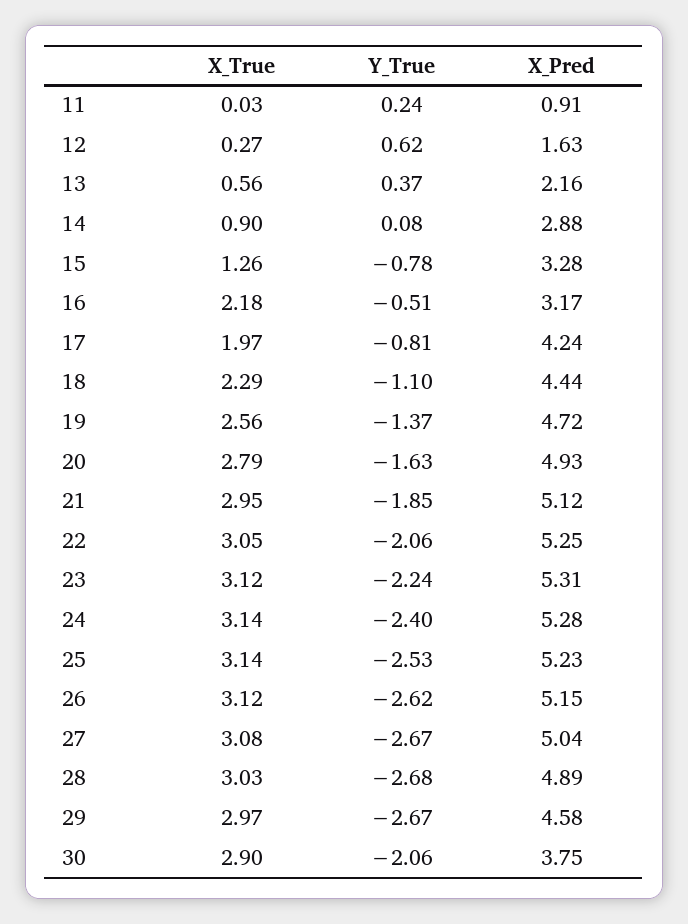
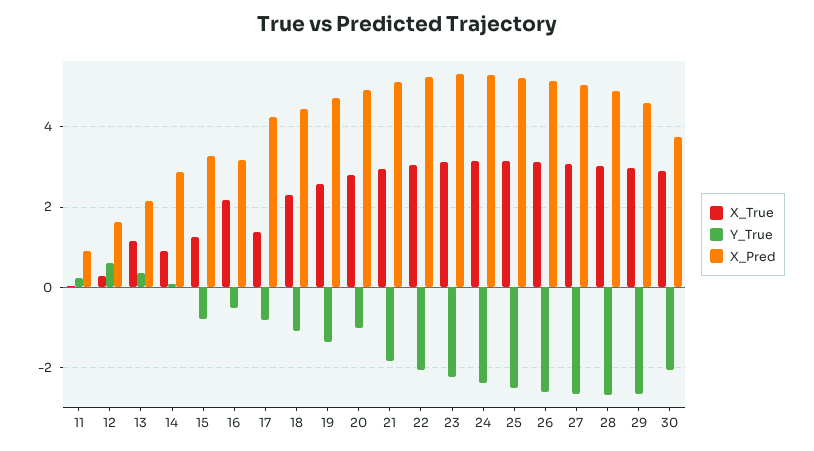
  {
    "X_True": {
      "11": 0.03,
      "12": 0.27,
-     "13": 0.56,
+     "13": 1.2,
      "14": 0.9,
      "15": 1.26,
      "16": 2.18,
-     "17": 1.97,
+     "17": 1.4,
      "18": 2.29,
      "19": 2.56,
      "20": 2.79,
      "21": 2.95,
      "22": 3.05,
      "23": 3.12,
      "24": 3.14,
      "25": 3.14,
      "26": 3.12,
      "27": 3.08,
      "28": 3.03,
      "29": 2.97,
      "30": 2.9
    },
    "Y_True": {
      "11": 0.24,
      "12": 0.62,
      "13": 0.37,
      "14": 0.08,
      "15": -0.78,
      "16": -0.51,
      "17": -0.81,
      "18": -1.1,
      "19": -1.37,
-     "20": -1.63,
+     "20": -1,
      "21": -1.85,
      "22": -2.06,
      "23": -2.24,
      "24": -2.4,
      "25": -2.53,
      "26": -2.62,
      "27": -2.67,
      "28": -2.68,
      "29": -2.67,
      "30": -2.06
    },
    "X_Pred": {
      "11": 0.91,
      "12": 1.63,
      "13": 2.16,
      "14": 2.88,
      "15": 3.28,
      "16": 3.17,
      "17": 4.24,
      "18": 4.44,
      "19": 4.72,
      "20": 4.93,
      "21": 5.12,
      "22": 5.25,
      "23": 5.31,
      "24": 5.28,
      "25": 5.23,
      "26": 5.15,
      "27": 5.04,
      "28": 4.89,
      "29": 4.58,
      "30": 3.75
    }
  }

